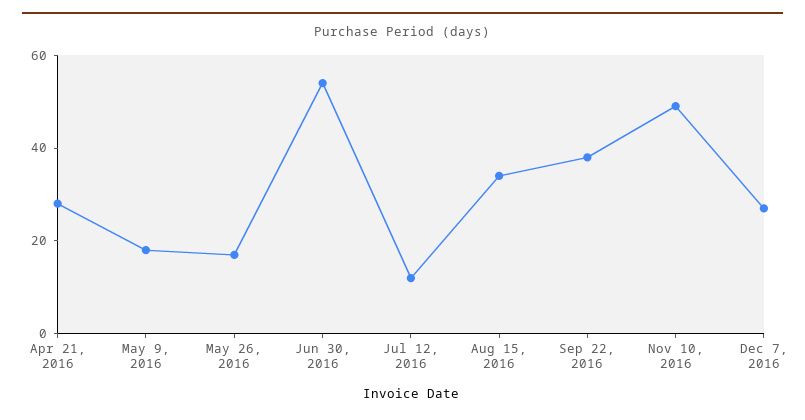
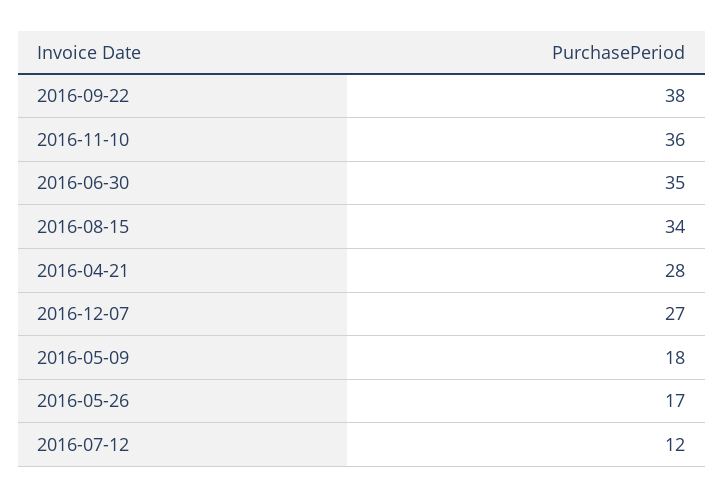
  {
    "Apr 21, 2016": 28,
    "May 9, 2016": 18,
    "May 26, 2016": 17,
-   "Jun 30, 2016": 55,
+   "Jun 30, 2016": 35,
    "Jul 12, 2016": 12,
    "Aug 15, 2016": 34,
    "Sep 22, 2016": 38,
-   "Nov 10, 2016": 50,
+   "Nov 10, 2016": 36,
    "Dec 7, 2016": 27
  }

